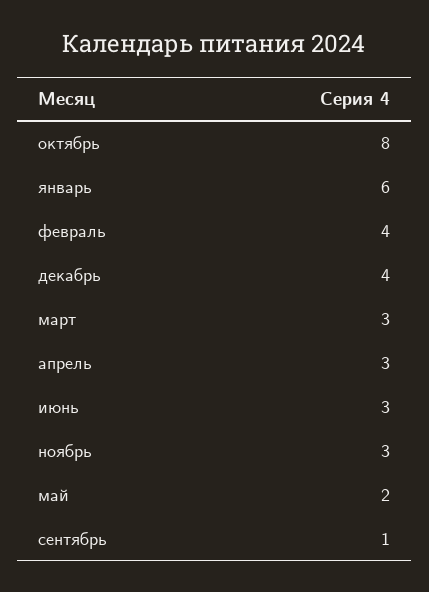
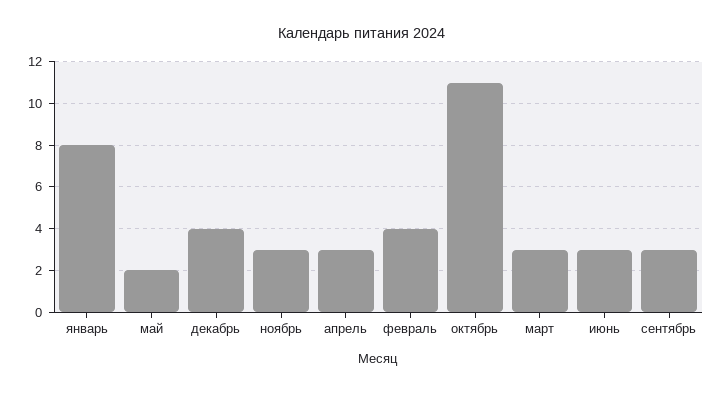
  {
-   "октябрь": 8,
+   "октябрь": 11,
-   "январь": 6,
+   "январь": 8,
    "февраль": 4,
    "декабрь": 4,
    "март": 3,
    "апрель": 3,
    "июнь": 3,
    "ноябрь": 3,
    "май": 2,
-   "сентябрь": 1
+   "сентябрь": 3
  }

